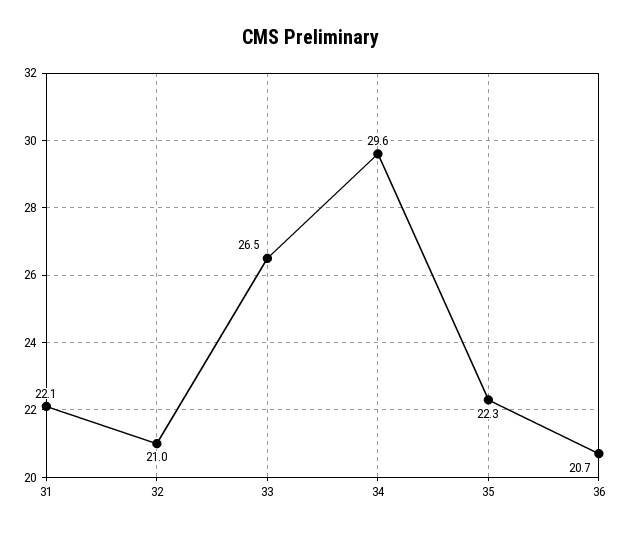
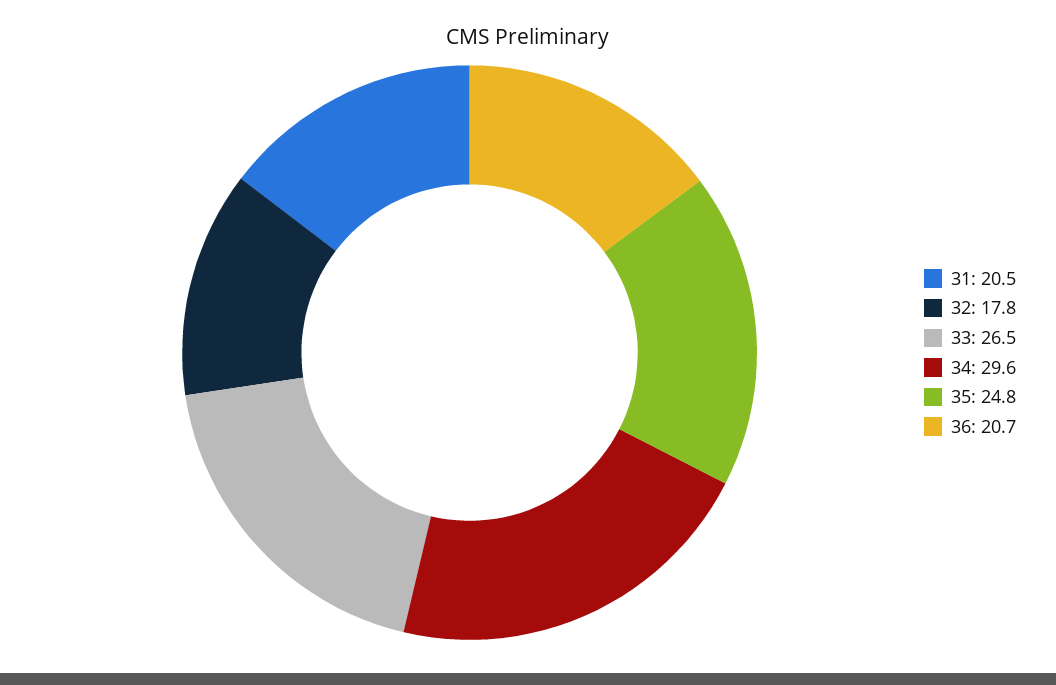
  {
-   "31": 22.1,
+   "31": 20.5,
-   "32": 21,
+   "32": 17.8,
    "33": 26.5,
    "34": 29.6,
-   "35": 22.3,
+   "35": 24.8,
    "36": 20.7
  }

